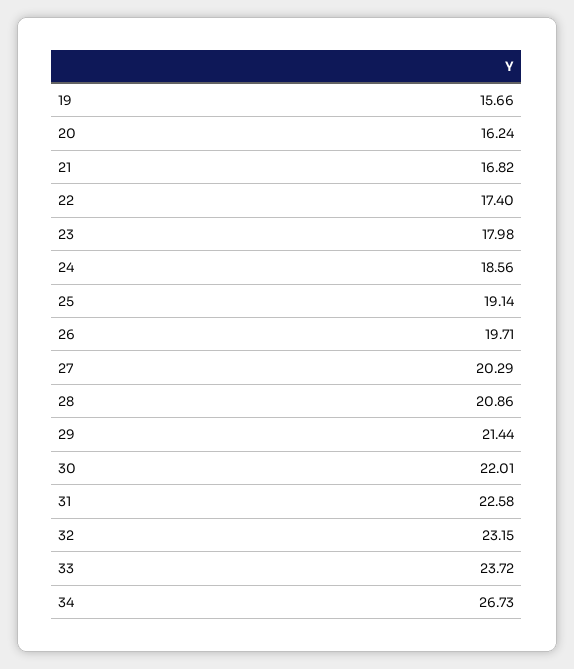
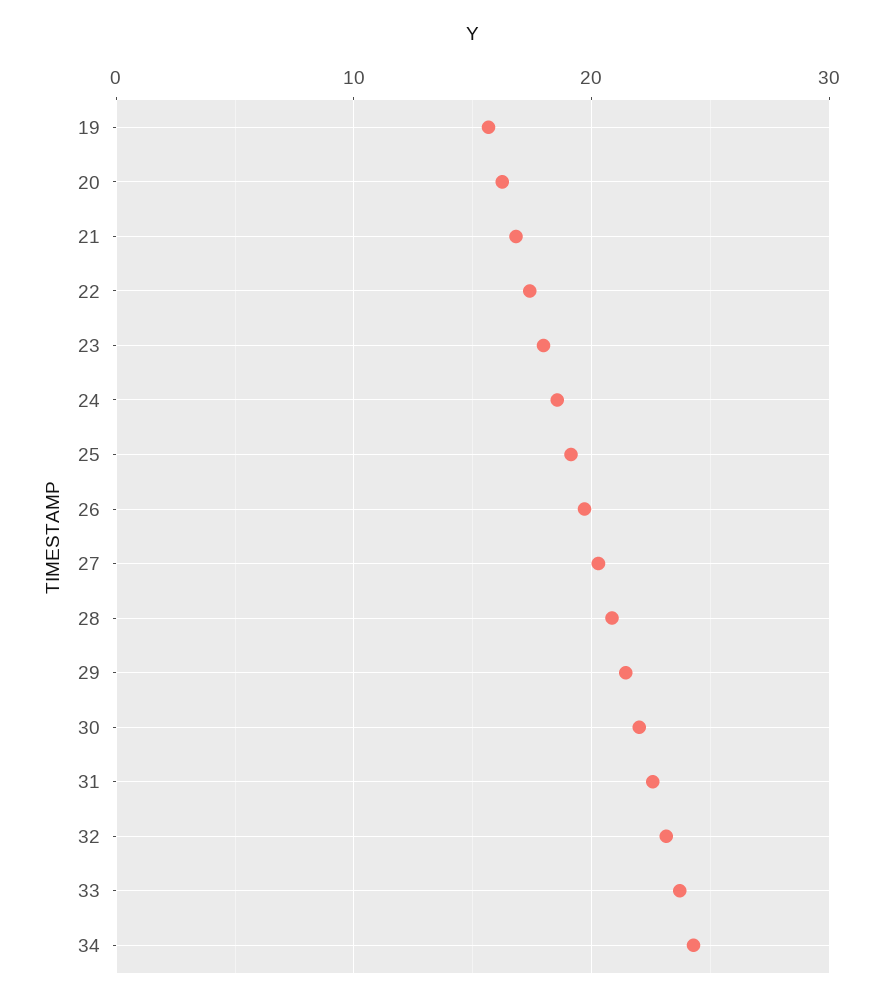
  {
    "19": 15.66,
    "20": 16.24,
    "21": 16.82,
    "22": 17.4,
    "23": 17.98,
    "24": 18.56,
    "25": 19.14,
    "26": 19.71,
    "27": 20.29,
    "28": 20.86,
    "29": 21.44,
    "30": 22.01,
    "31": 22.58,
    "32": 23.15,
    "33": 23.72,
-   "34": 26.73
+   "34": 24
  }

